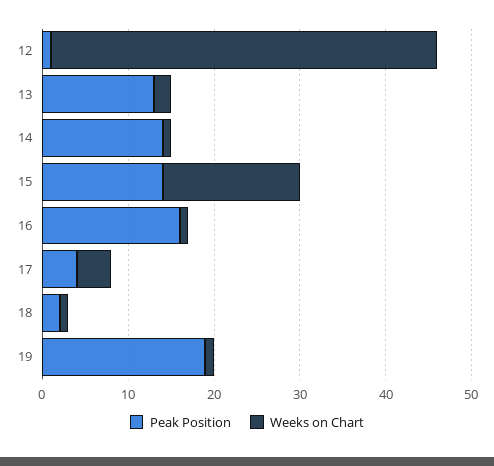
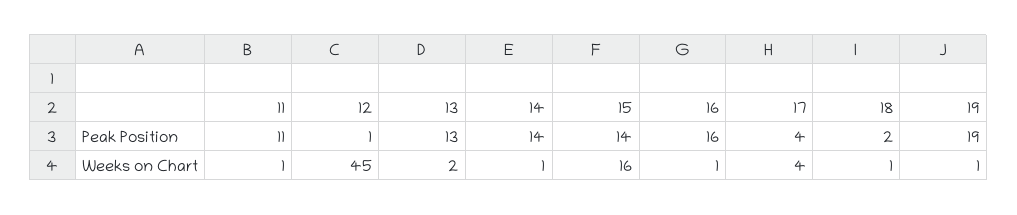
  {
    "Peak Position": {
      "12": 1,
      "13": 13,
      "14": 14,
      "15": 14,
      "16": 16,
      "17": 4,
      "18": 2,
-     "19": 19
+     "19": 19,
+     "11": 11
    },
    "Weeks on Chart": {
      "12": 45,
      "13": 2,
      "14": 1,
      "15": 16,
      "16": 1,
      "17": 4,
      "18": 1,
-     "19": 1
+     "19": 1,
+     "11": 1
    }
  }

